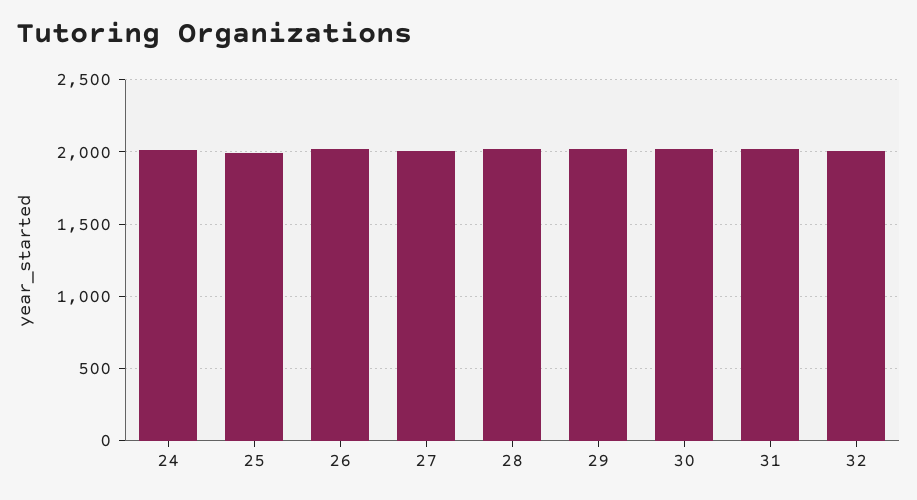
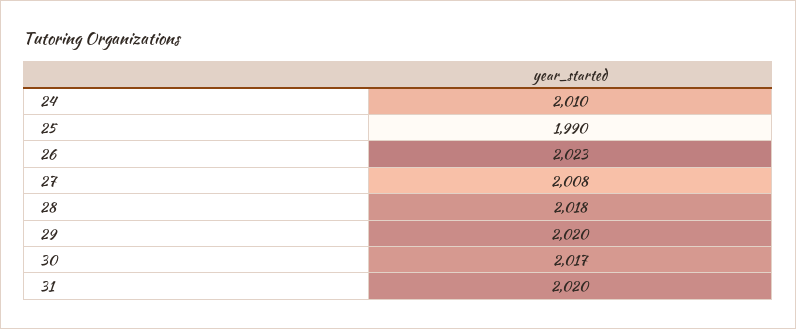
  {
    "24": 2010,
    "25": 1990,
    "26": 2023,
    "27": 2008,
    "28": 2018,
    "29": 2020,
    "30": 2017,
-   "31": 2020,
+   "31": 2020
-   "32": 2000
  }

